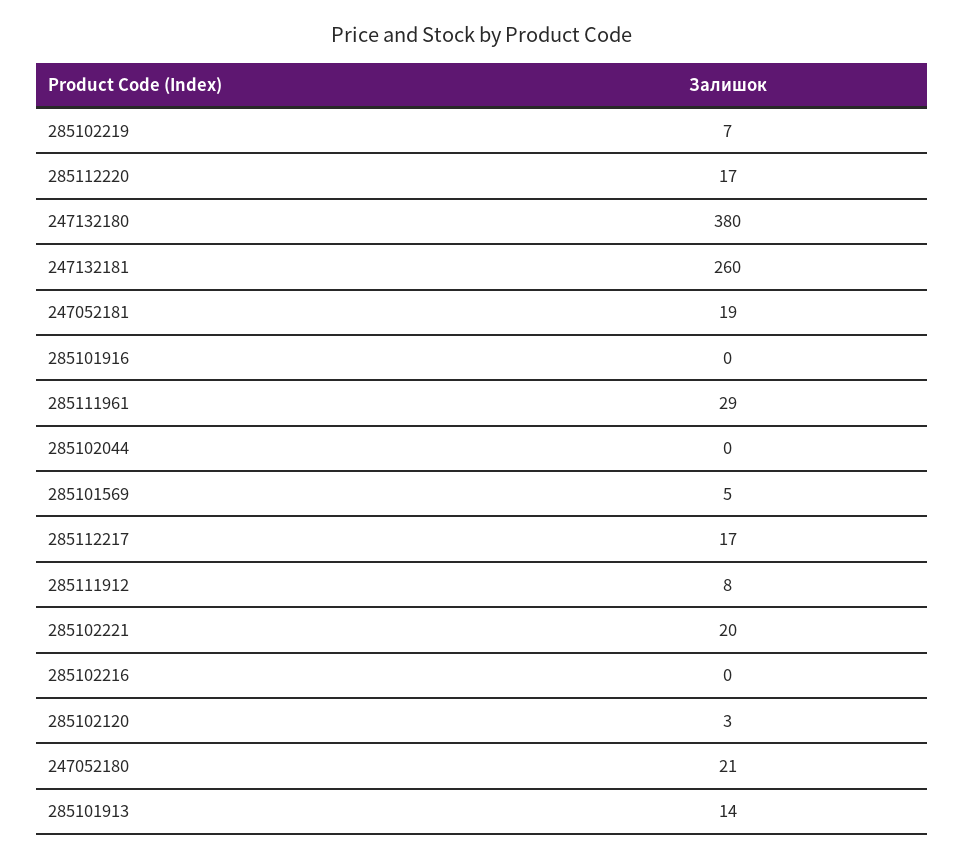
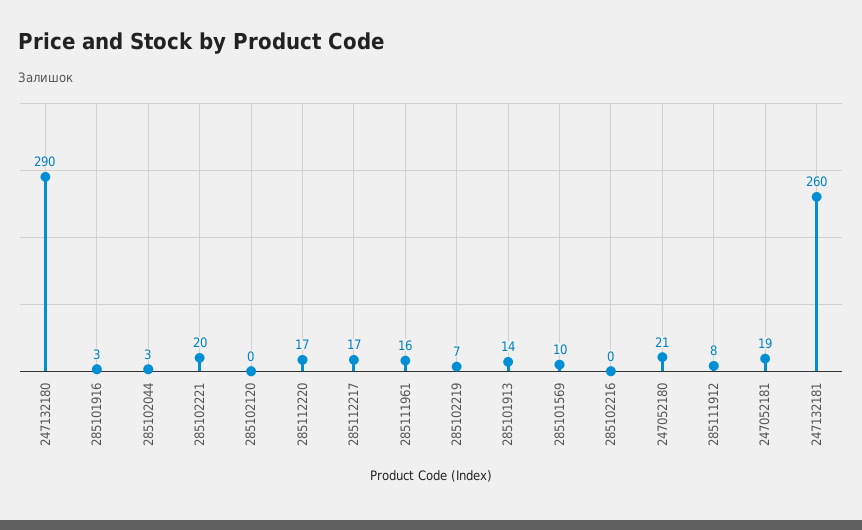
  {
    "285102219": 7,
    "285112220": 17,
-   "247132180": 380,
+   "247132180": 290,
    "247132181": 260,
    "247052181": 19,
-   "285101916": 0,
+   "285101916": 3,
-   "285111961": 29,
+   "285111961": 16,
-   "285102044": 0,
+   "285102044": 3,
-   "285101569": 5,
+   "285101569": 10,
    "285112217": 17,
    "285111912": 8,
    "285102221": 20,
    "285102216": 0,
-   "285102120": 3,
+   "285102120": 0,
    "247052180": 21,
    "285101913": 14
  }

